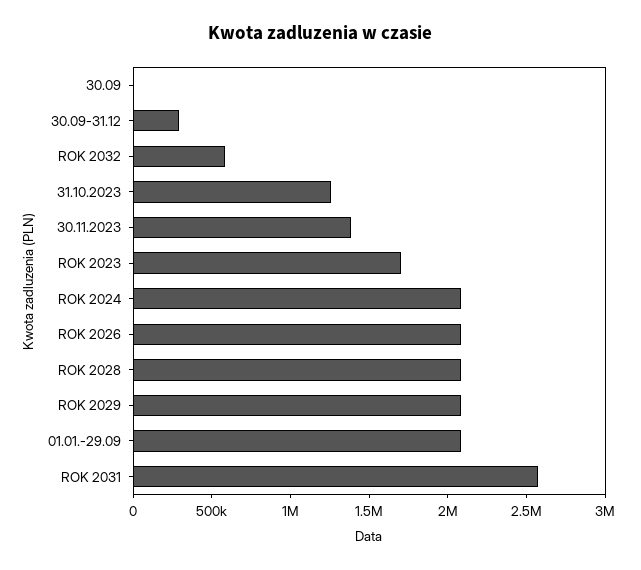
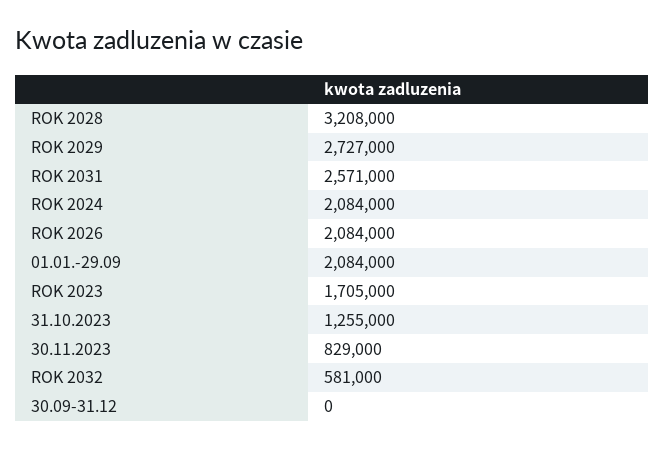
  {
-   "30.09": 0,
-   "30.09-31.12": 300000,
+   "30.09-31.12": 0,
    "ROK 2032": 581000,
    "31.10.2023": 1255000,
-   "30.11.2023": 1400000,
+   "30.11.2023": 829000,
    "ROK 2023": 1705000,
    "ROK 2024": 2084000,
    "ROK 2026": 2084000,
-   "ROK 2028": 2100000,
+   "ROK 2028": 3208000,
-   "ROK 2029": 2100000,
+   "ROK 2029": 2727000,
    "01.01.-29.09": 2084000,
    "ROK 2031": 2571000
  }

